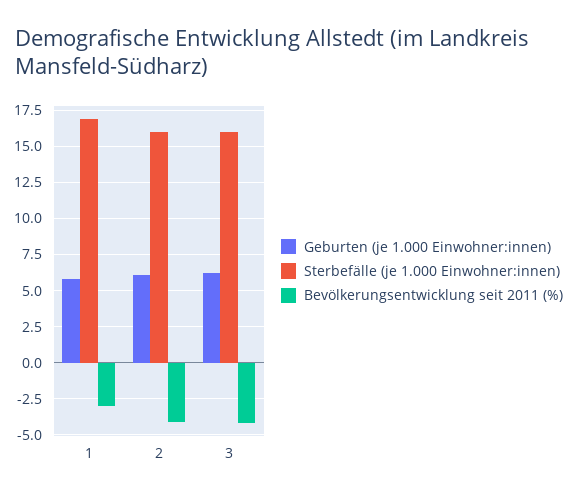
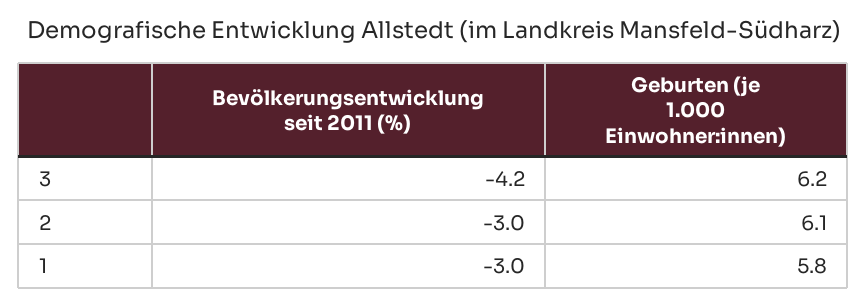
  {
    "Geburten (je 1.000 Einwohner:innen)": {
      "1": 5.8,
      "2": 6.1,
      "3": 6.2
    },
-   "Sterbefälle (je 1.000 Einwohner:innen)": {
-     "1": 17,
-     "2": 16,
-     "3": 16
-   },
    "Bevölkerungsentwicklung seit 2011 (%)": {
      "1": -3,
-     "2": -4,
+     "2": -3,
      "3": -4.2
    }
  }

